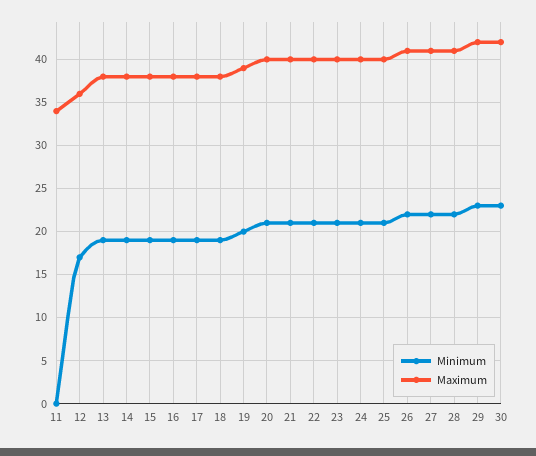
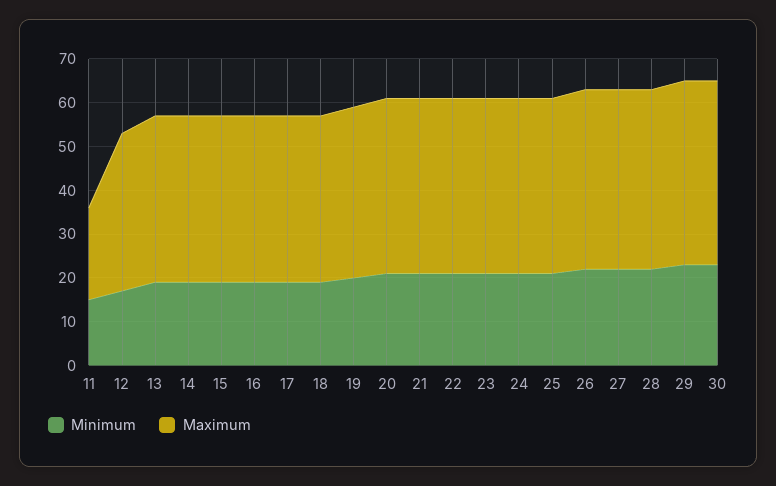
  {
    "Minimum": {
-     "11": 0,
+     "11": 15,
      "12": 17,
      "13": 19,
      "14": 19,
      "15": 19,
      "16": 19,
      "17": 19,
      "18": 19,
      "19": 20,
      "20": 21,
      "21": 21,
      "22": 21,
      "23": 21,
      "24": 21,
      "25": 21,
      "26": 22,
      "27": 22,
      "28": 22,
      "29": 23,
      "30": 23
    },
    "Maximum": {
-     "11": 34,
+     "11": 20,
      "12": 36,
      "13": 38,
      "14": 38,
      "15": 38,
      "16": 38,
      "17": 38,
      "18": 38,
      "19": 39,
      "20": 40,
      "21": 40,
      "22": 40,
      "23": 40,
      "24": 40,
      "25": 40,
      "26": 41,
      "27": 41,
      "28": 41,
      "29": 42,
      "30": 42
    }
  }

